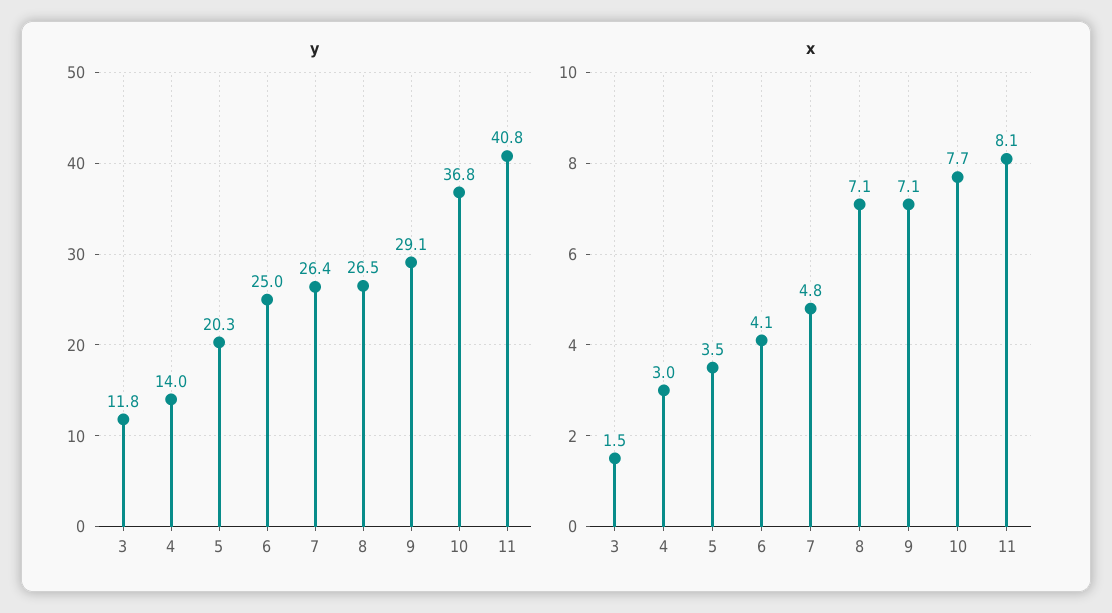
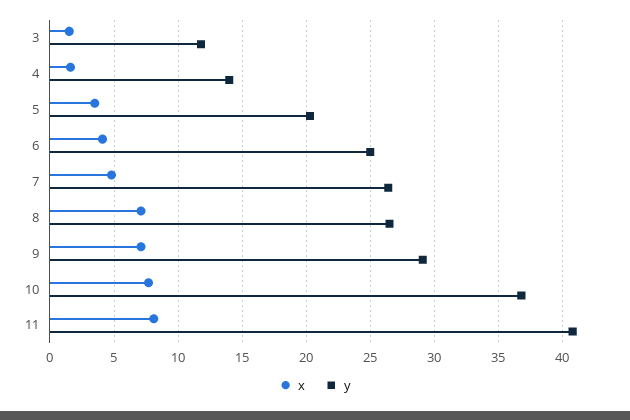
  {
    "y": {
      "3": 11.8,
      "4": 14,
      "5": 20.3,
      "6": 25,
      "7": 26.4,
      "8": 26.5,
      "9": 29.1,
      "10": 36.8,
      "11": 40.8
    },
    "x": {
      "3": 1.5,
-     "4": 3,
+     "4": 1.5,
      "5": 3.5,
      "6": 4.1,
      "7": 4.8,
      "8": 7.1,
      "9": 7.1,
      "10": 7.7,
      "11": 8.1
    }
  }

